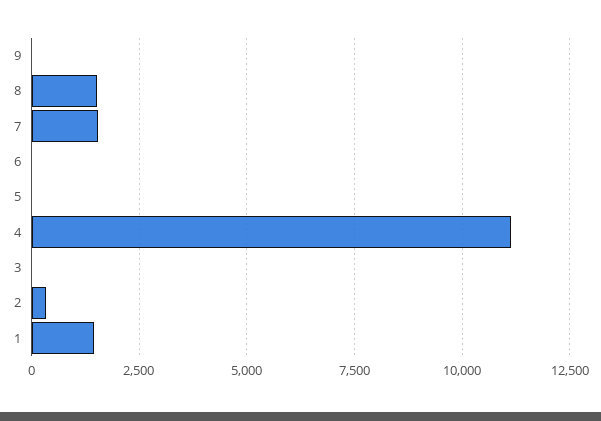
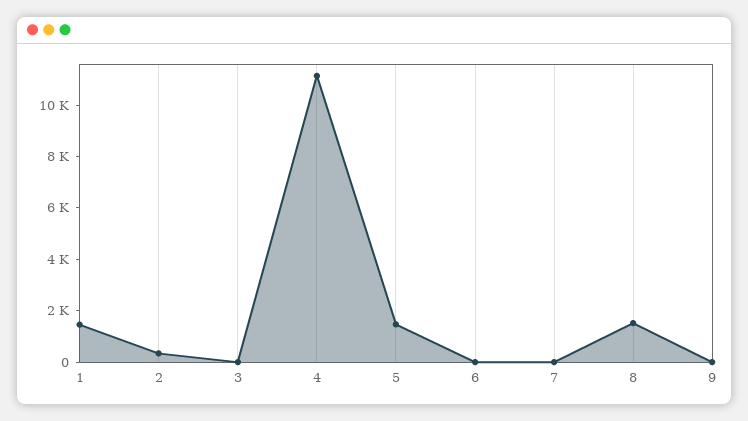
  {
    "9": 0,
    "8": 1500,
-   "7": 1500,
+   "7": 0,
    "6": 0,
-   "5": 0,
+   "5": 1500,
    "4": 11250,
    "3": 0,
    "2": 250,
    "1": 1500
  }

